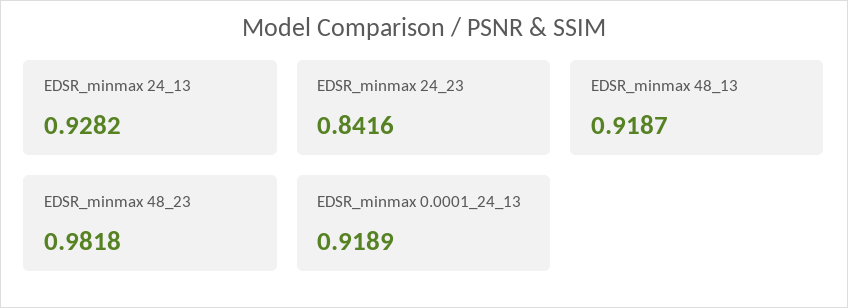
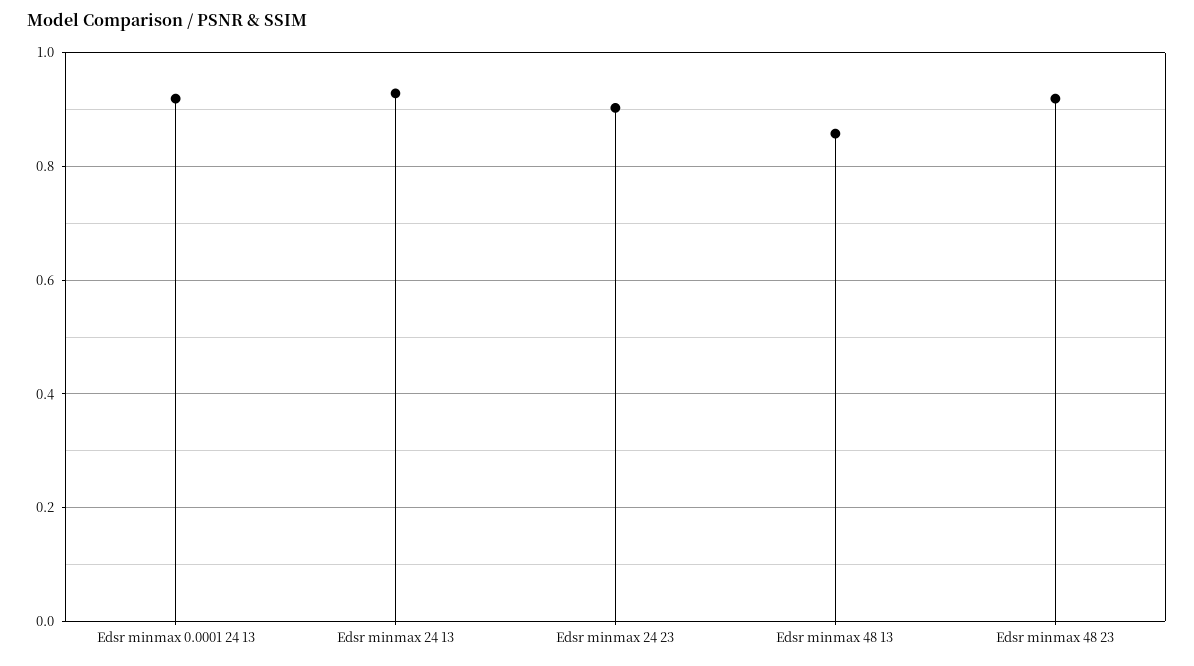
  {
    "EDSR_minmax 24_13": 0.9282,
-   "EDSR_minmax 24_23": 0.8416,
+   "EDSR_minmax 24_23": 0.9,
-   "EDSR_minmax 48_13": 0.9187,
+   "EDSR_minmax 48_13": 0.86,
-   "EDSR_minmax 48_23": 0.9818,
+   "EDSR_minmax 48_23": 0.92,
    "EDSR_minmax 0.0001_24_13": 0.9189
  }

